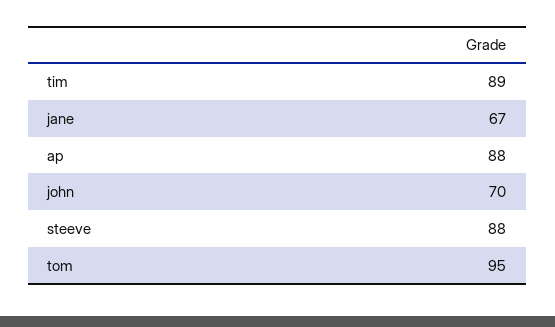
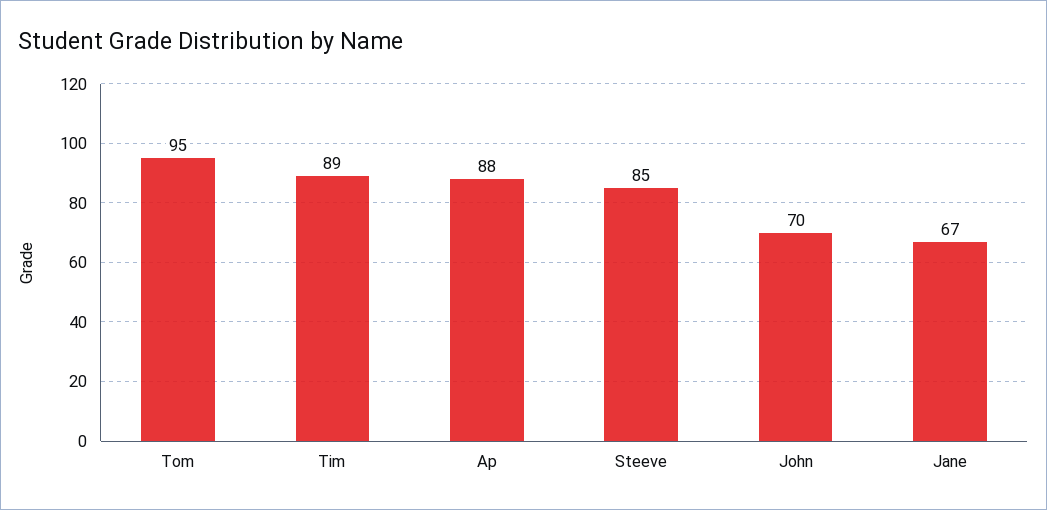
  {
    "tim": 89,
    "jane": 67,
    "ap": 88,
    "john": 70,
-   "steeve": 88,
+   "steeve": 85,
    "tom": 95
  }

